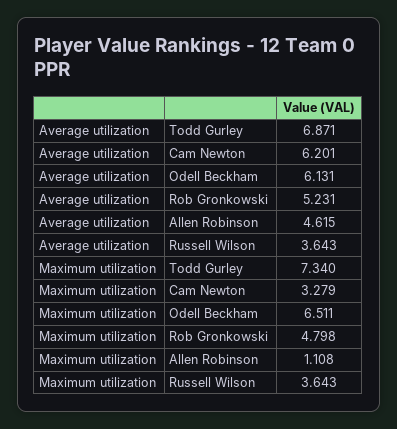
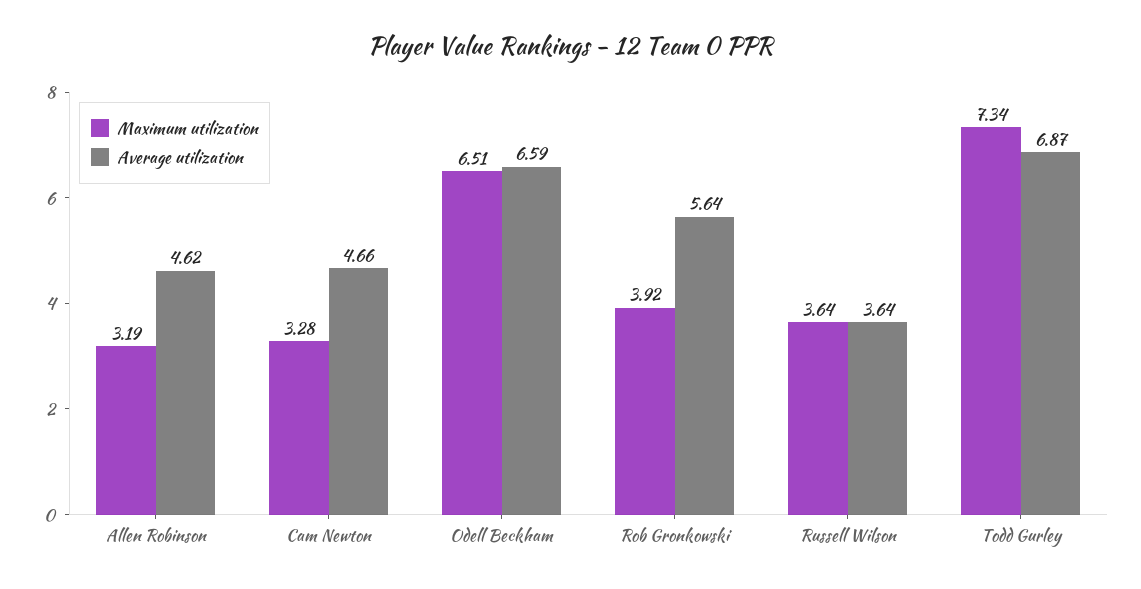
  {
    "Average utilization": {
      "Todd Gurley": 6.871,
-     "Cam Newton": 6.201,
+     "Cam Newton": 4.66,
-     "Odell Beckham": 6.131,
+     "Odell Beckham": 6.59,
-     "Rob Gronkowski": 5.231,
+     "Rob Gronkowski": 5.64,
      "Allen Robinson": 4.615,
      "Russell Wilson": 3.643
    },
    "Maximum utilization": {
      "Todd Gurley": 7.34,
      "Cam Newton": 3.279,
      "Odell Beckham": 6.511,
-     "Rob Gronkowski": 4.798,
+     "Rob Gronkowski": 3.92,
-     "Allen Robinson": 1.108,
+     "Allen Robinson": 3.19,
      "Russell Wilson": 3.643
    }
  }

